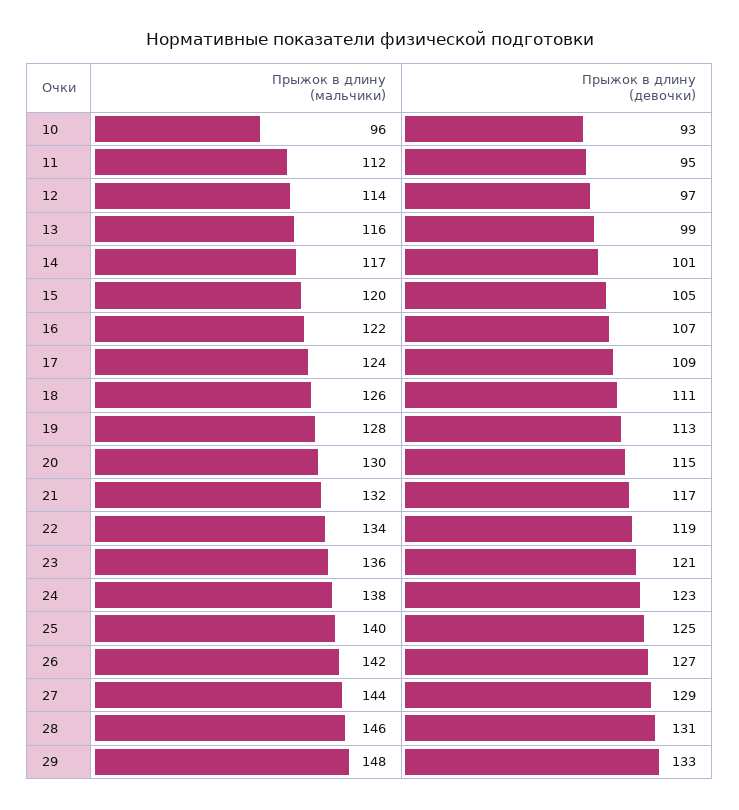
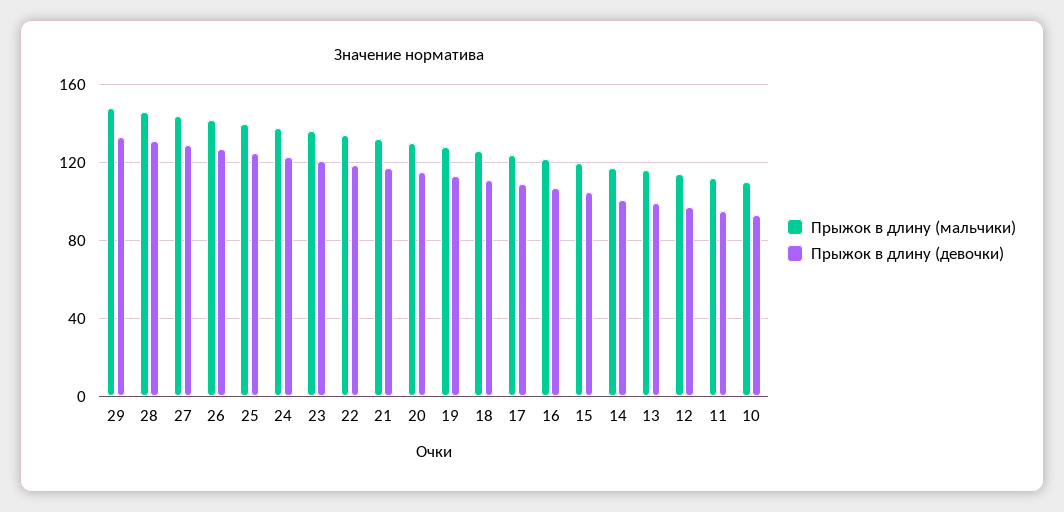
  {
    "Прыжок в длину (мальчики)": {
-     "10": 96,
+     "10": 110,
      "11": 112,
      "12": 114,
      "13": 116,
      "14": 117,
      "15": 120,
      "16": 122,
      "17": 124,
      "18": 126,
      "19": 128,
      "20": 130,
      "21": 132,
      "22": 134,
      "23": 136,
      "24": 138,
      "25": 140,
      "26": 142,
      "27": 144,
      "28": 146,
      "29": 148
    },
    "Прыжок в длину (девочки)": {
      "10": 93,
      "11": 95,
      "12": 97,
      "13": 99,
      "14": 101,
      "15": 105,
      "16": 107,
      "17": 109,
      "18": 111,
      "19": 113,
      "20": 115,
      "21": 117,
      "22": 119,
      "23": 121,
      "24": 123,
      "25": 125,
      "26": 127,
      "27": 129,
      "28": 131,
      "29": 133
    }
  }

